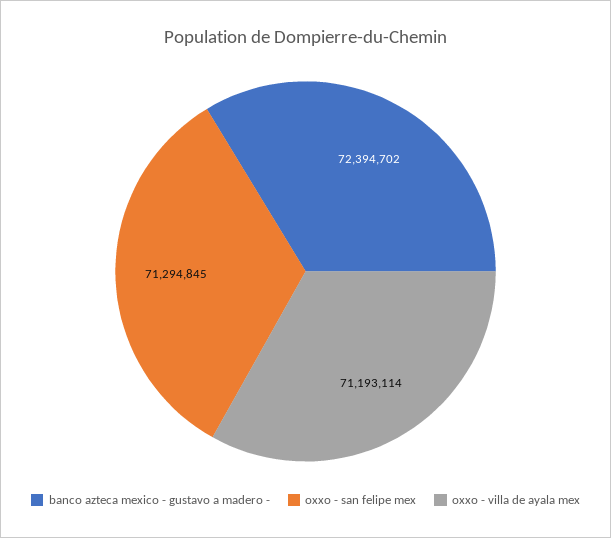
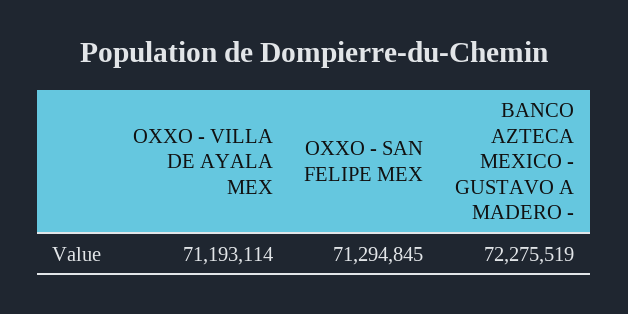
  {
-   "banco azteca mexico - gustavo a madero -": 72394702,
+   "banco azteca mexico - gustavo a madero -": 72275519,
    "oxxo - san felipe mex": 71294845,
    "oxxo - villa de ayala mex": 71193114
  }

